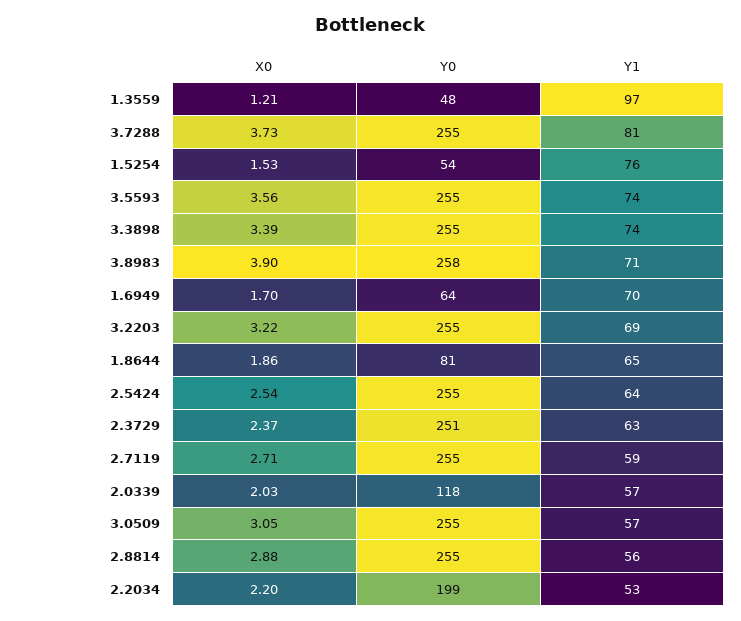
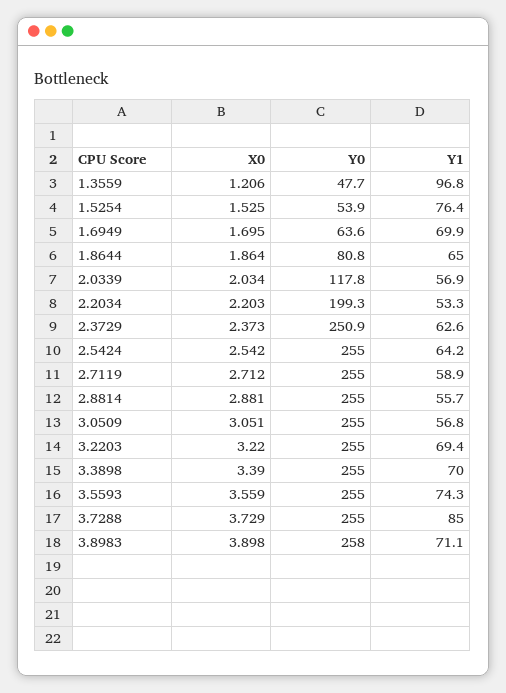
  {
    "X0": {
      "1.3559": 1.206,
      "3.7288": 3.729,
      "1.5254": 1.525,
      "3.5593": 3.559,
      "3.3898": 3.39,
      "3.8983": 3.898,
      "1.6949": 1.695,
      "3.2203": 3.22,
      "1.8644": 1.864,
      "2.5424": 2.542,
      "2.3729": 2.373,
      "2.7119": 2.712,
      "2.0339": 2.034,
      "3.0509": 3.051,
      "2.8814": 2.881,
      "2.2034": 2.203
    },
    "Y0": {
      "1.3559": 47.7,
      "3.7288": 255,
      "1.5254": 53.9,
      "3.5593": 255,
      "3.3898": 255,
      "3.8983": 258,
      "1.6949": 63.6,
      "3.2203": 255,
      "1.8644": 80.8,
      "2.5424": 255,
      "2.3729": 250.9,
      "2.7119": 255,
      "2.0339": 117.8,
      "3.0509": 255,
      "2.8814": 255,
      "2.2034": 199.3
    },
    "Y1": {
      "1.3559": 96.8,
-     "3.7288": 81,
+     "3.7288": 85,
      "1.5254": 76.4,
      "3.5593": 74.3,
-     "3.3898": 74,
+     "3.3898": 70,
      "3.8983": 71.1,
      "1.6949": 69.9,
      "3.2203": 69.4,
      "1.8644": 65,
      "2.5424": 64.2,
      "2.3729": 62.6,
      "2.7119": 58.9,
      "2.0339": 56.9,
      "3.0509": 56.8,
      "2.8814": 55.7,
      "2.2034": 53.3
    }
  }

